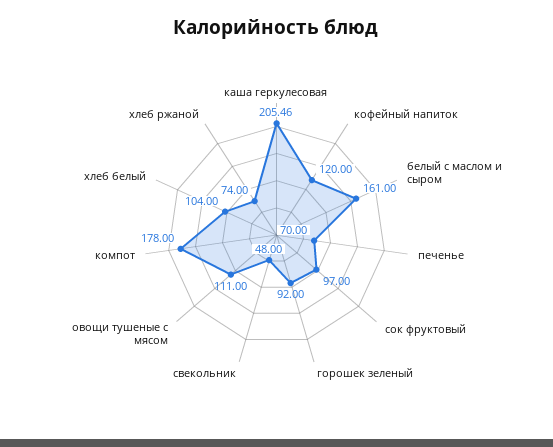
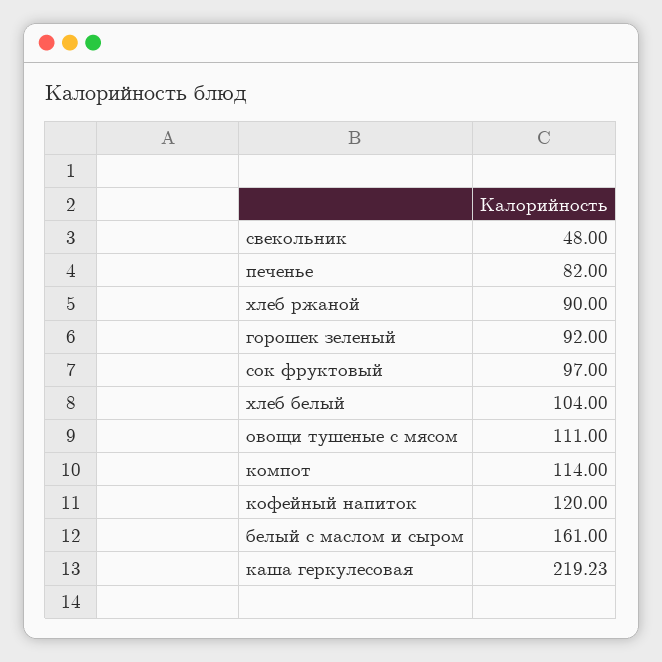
  {
-   "каша геркулесовая": 205.46,
+   "каша геркулесовая": 219.23,
    "кофейный напиток": 120,
    "белый с маслом и сыром": 161,
-   "печенье": 70,
+   "печенье": 82,
    "сок фруктовый": 97,
    "горошек зеленый": 92,
    "свекольник": 48,
    "овощи тушеные с мясом": 111,
-   "компот": 178,
+   "компот": 114,
    "хлеб белый": 104,
-   "хлеб ржаной": 74
+   "хлеб ржаной": 90
  }

